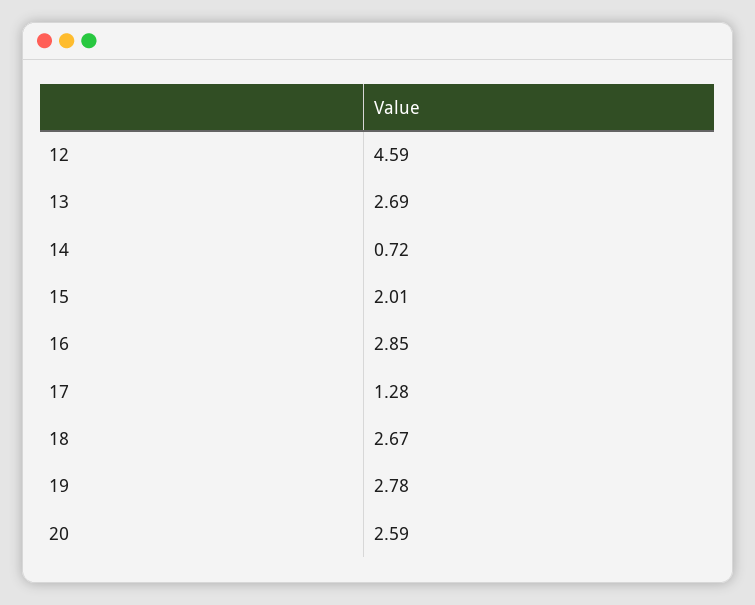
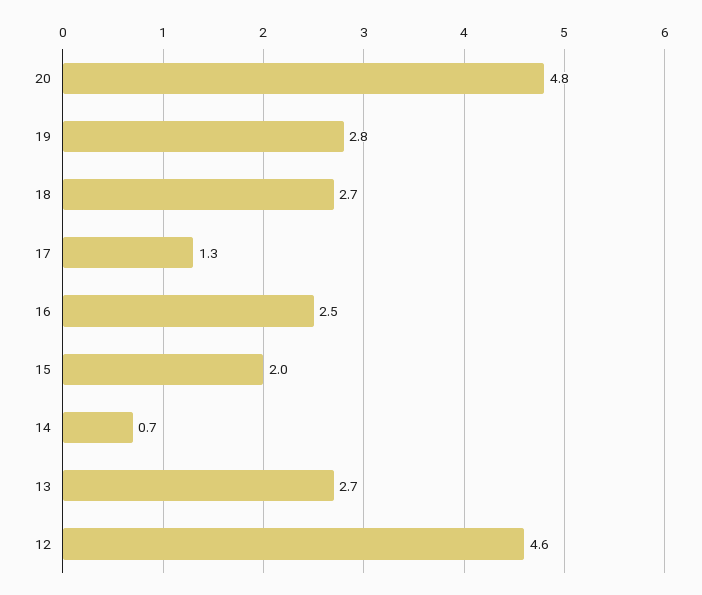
  {
    "12": 4.59,
    "13": 2.69,
    "14": 0.72,
    "15": 2.01,
-   "16": 2.85,
+   "16": 2.5,
    "17": 1.28,
    "18": 2.67,
    "19": 2.78,
-   "20": 2.59
+   "20": 4.8
  }

